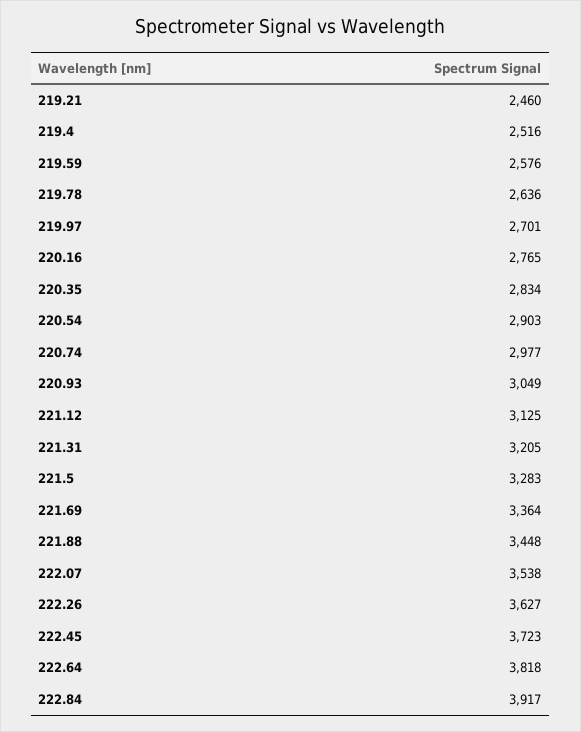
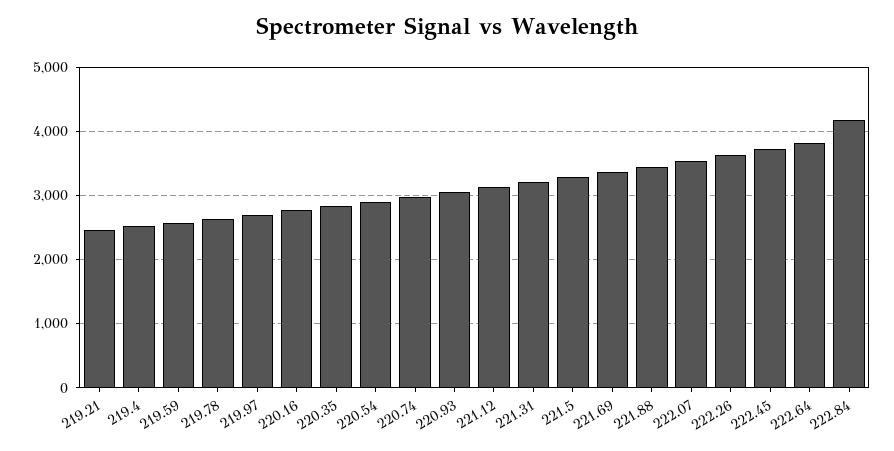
  {
    "219.21": 2460,
    "219.4": 2516,
    "219.59": 2576,
    "219.78": 2636,
    "219.97": 2701,
    "220.16": 2765,
    "220.35": 2834,
    "220.54": 2903,
    "220.74": 2977,
    "220.93": 3049,
    "221.12": 3125,
    "221.31": 3205,
    "221.5": 3283,
    "221.69": 3364,
    "221.88": 3448,
    "222.07": 3538,
    "222.26": 3627,
    "222.45": 3723,
    "222.64": 3818,
-   "222.84": 3917
+   "222.84": 4200
  }

